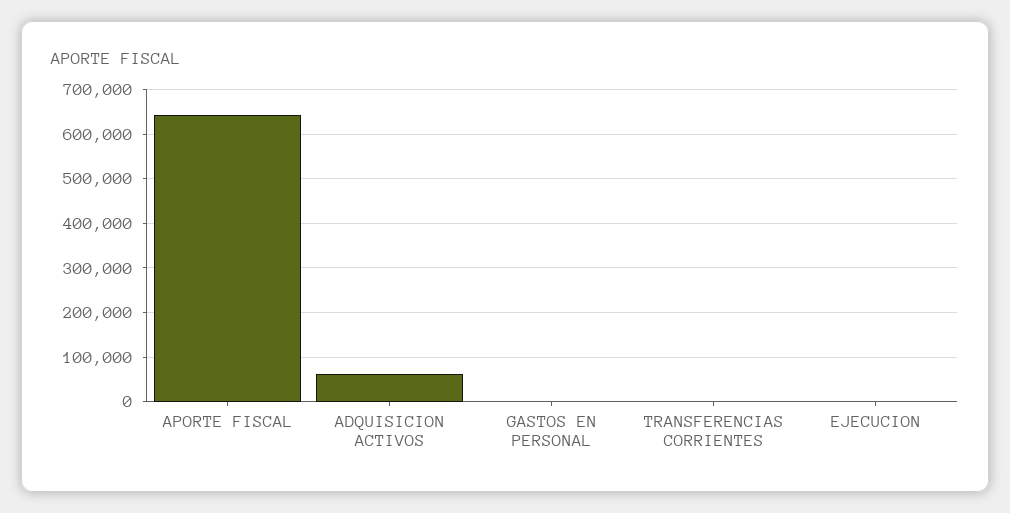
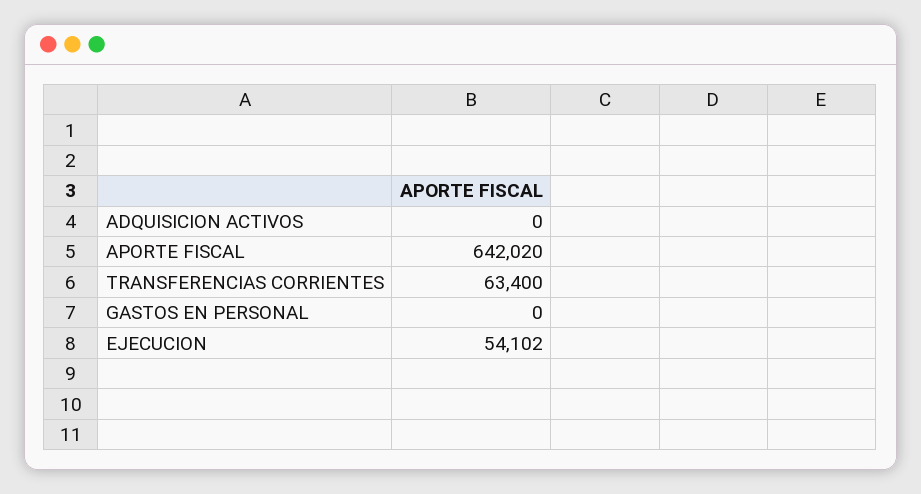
  {
    "APORTE FISCAL": 642020,
-   "ADQUISICION ACTIVOS": 60000,
+   "ADQUISICION ACTIVOS": 0,
    "GASTOS EN PERSONAL": 0,
-   "TRANSFERENCIAS CORRIENTES": 0,
+   "TRANSFERENCIAS CORRIENTES": 63400,
-   "EJECUCION": 0
+   "EJECUCION": 54102
  }

